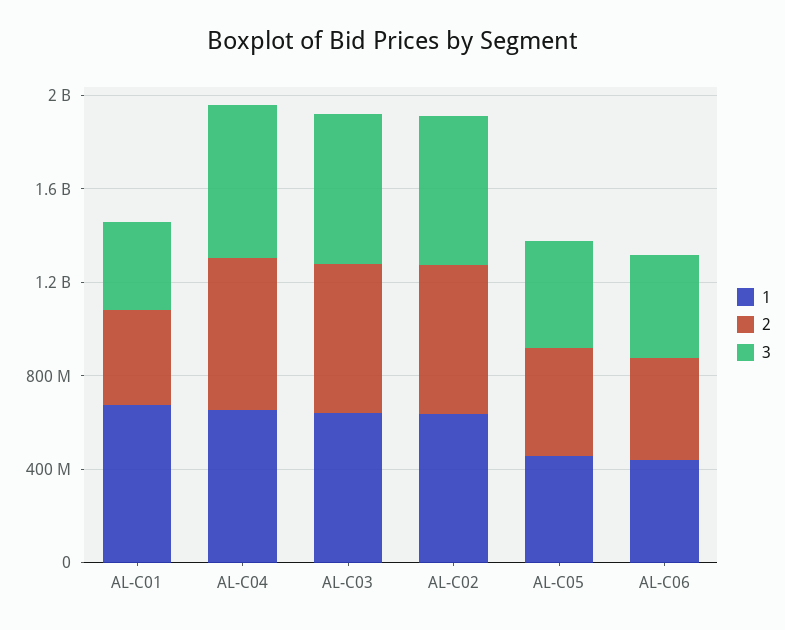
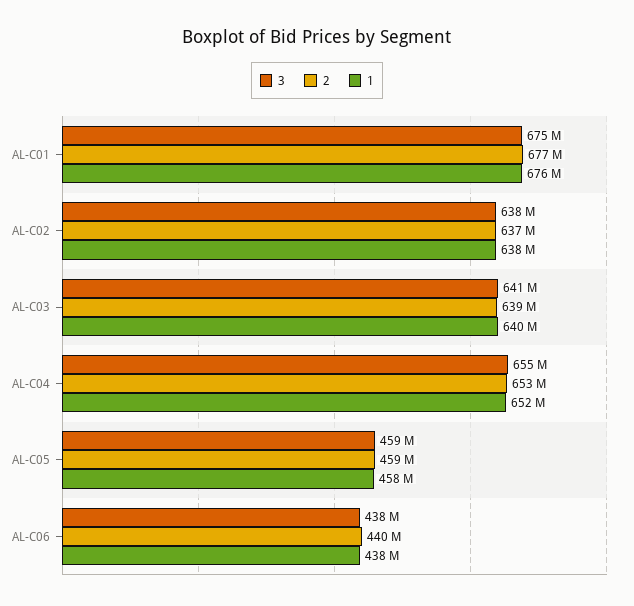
  {
    "1": {
      "AL-C01": 676000000,
      "AL-C04": 652000000,
      "AL-C03": 640000000,
      "AL-C02": 638000000,
      "AL-C05": 458000000,
      "AL-C06": 438000000
    },
    "2": {
-     "AL-C01": 400000000,
+     "AL-C01": 677000000,
      "AL-C04": 653000000,
      "AL-C03": 639000000,
      "AL-C02": 637000000,
      "AL-C05": 459000000,
      "AL-C06": 440000000
    },
    "3": {
-     "AL-C01": 400000000,
+     "AL-C01": 675000000,
      "AL-C04": 655000000,
      "AL-C03": 641000000,
      "AL-C02": 638000000,
      "AL-C05": 459000000,
      "AL-C06": 438000000
    }
  }

